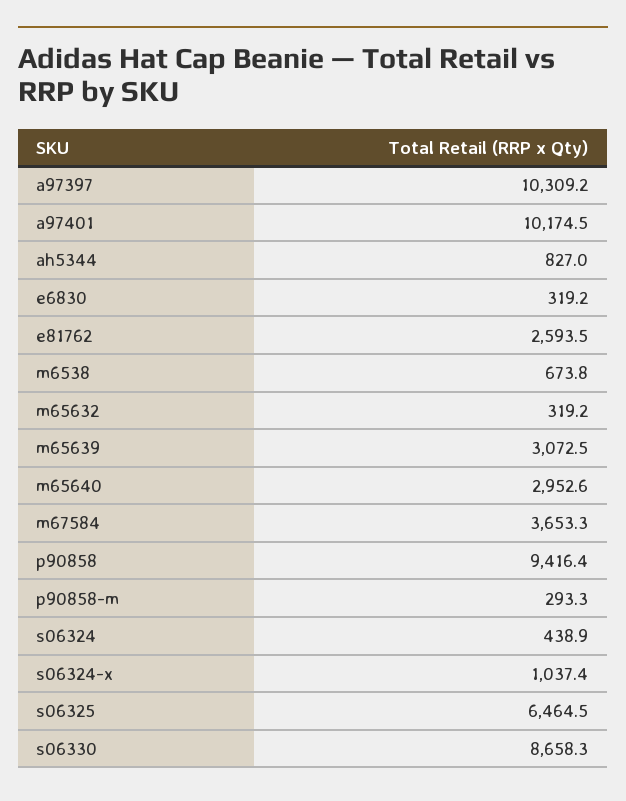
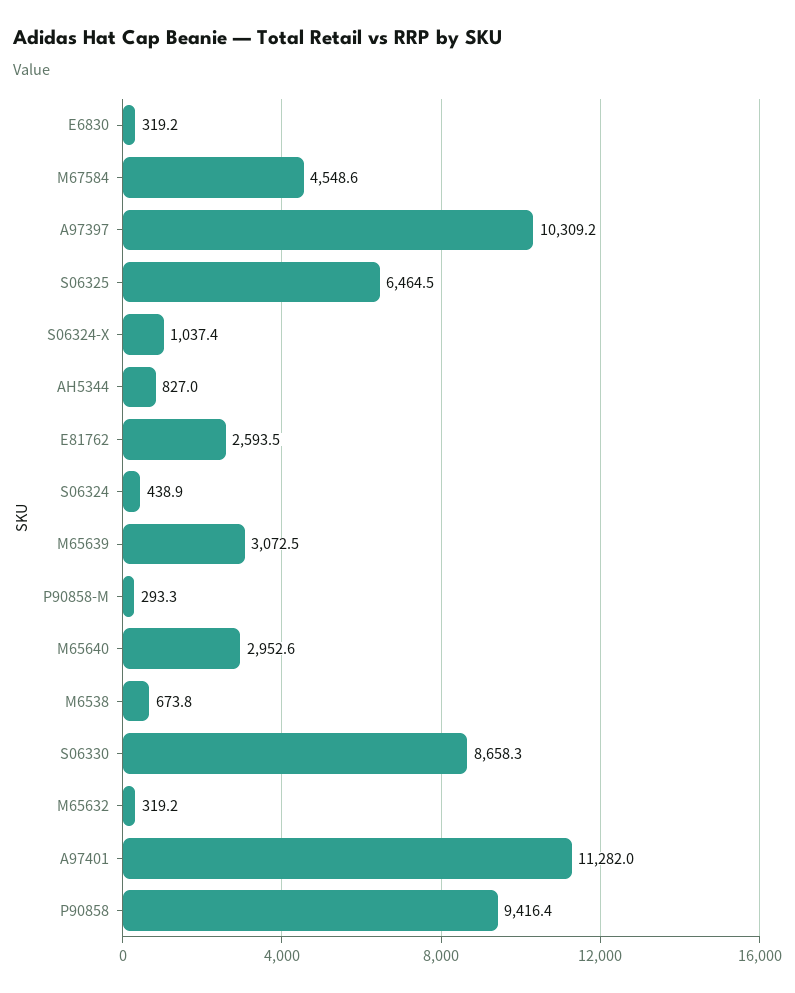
  {
    "a97397": 10309.2,
-   "a97401": 10174.5,
+   "a97401": 11282,
    "ah5344": 827,
    "e6830": 319.2,
    "e81762": 2593.5,
    "m6538": 673.8,
    "m65632": 319.2,
    "m65639": 3072.5,
    "m65640": 2952.6,
-   "m67584": 3653.3,
+   "m67584": 4548.6,
    "p90858": 9416.4,
    "p90858-m": 293.3,
    "s06324": 438.9,
    "s06324-x": 1037.4,
    "s06325": 6464.5,
    "s06330": 8658.3
  }

